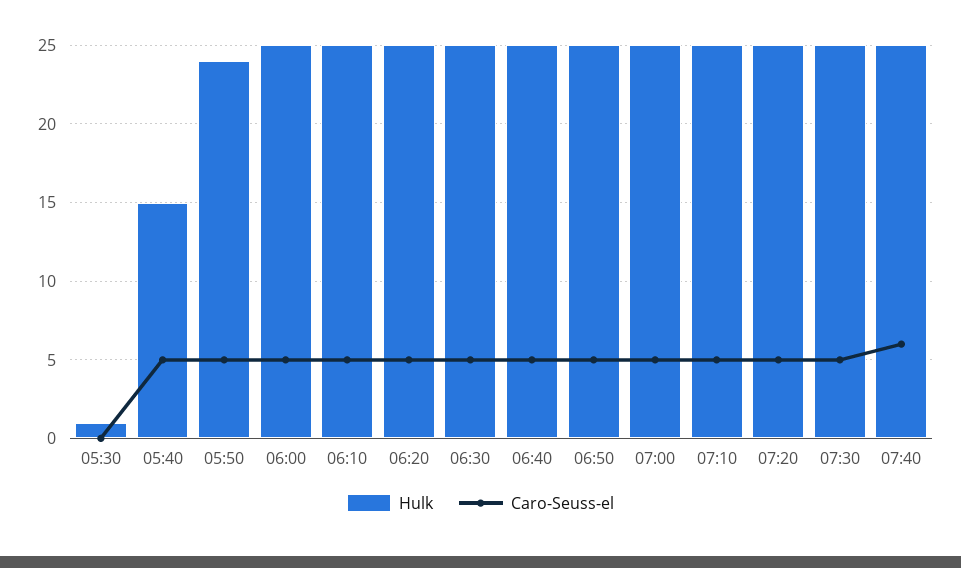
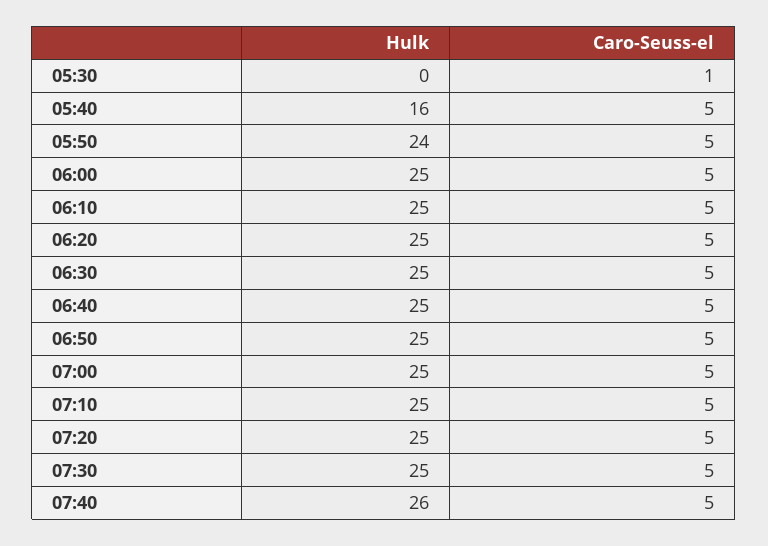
  {
    "Hulk": {
-     "05:30": 1,
+     "05:30": 0,
-     "05:40": 15,
+     "05:40": 16,
      "05:50": 24,
      "06:00": 25,
      "06:10": 25,
      "06:20": 25,
      "06:30": 25,
      "06:40": 25,
      "06:50": 25,
      "07:00": 25,
      "07:10": 25,
      "07:20": 25,
      "07:30": 25,
-     "07:40": 25
+     "07:40": 26
    },
    "Caro-Seuss-el": {
-     "05:30": 0,
+     "05:30": 1,
      "05:40": 5,
      "05:50": 5,
      "06:00": 5,
      "06:10": 5,
      "06:20": 5,
      "06:30": 5,
      "06:40": 5,
      "06:50": 5,
      "07:00": 5,
      "07:10": 5,
      "07:20": 5,
      "07:30": 5,
-     "07:40": 6
+     "07:40": 5
    }
  }

